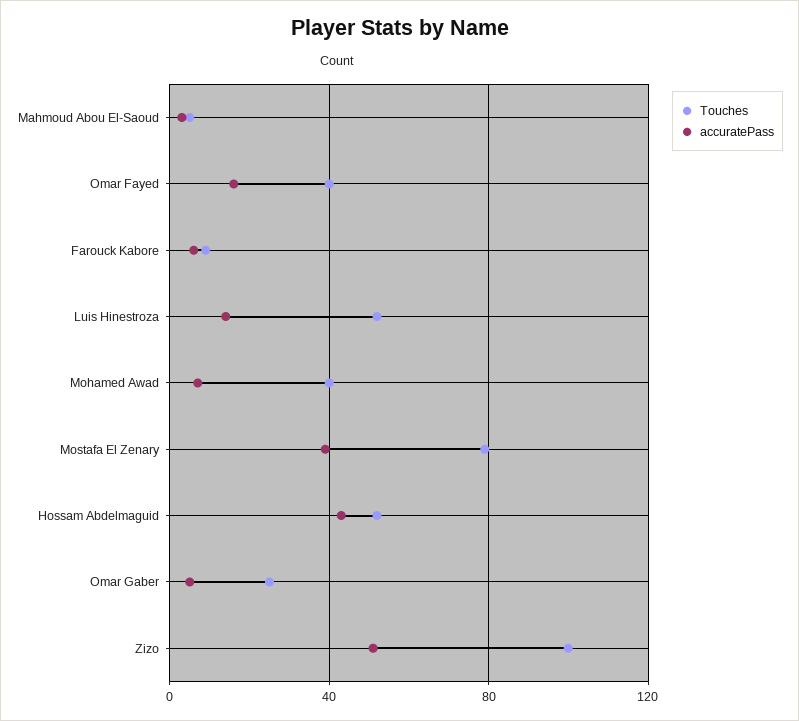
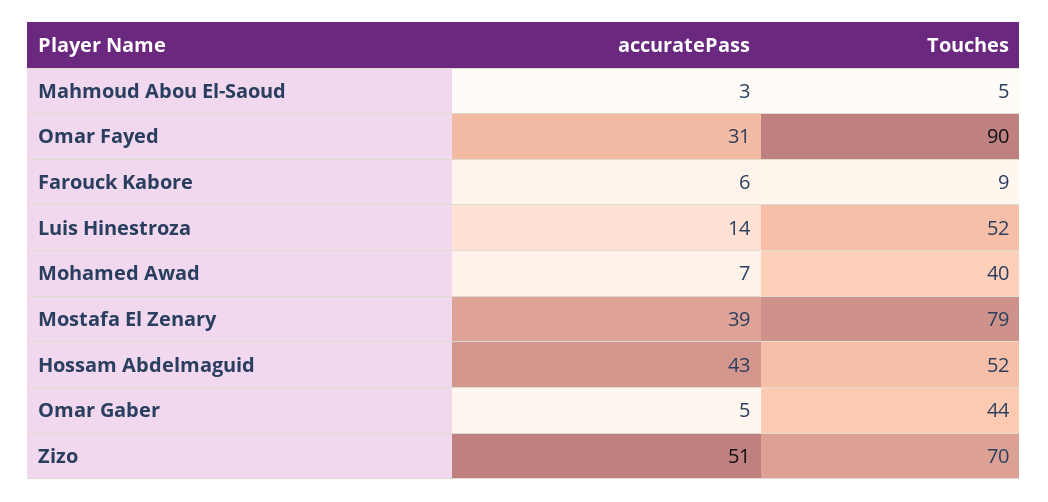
  {
    "Touches": {
      "Mahmoud Abou El-Saoud": 5,
-     "Omar Fayed": 40,
+     "Omar Fayed": 90,
      "Farouck Kabore": 9,
      "Luis Hinestroza": 52,
      "Mohamed Awad": 40,
      "Mostafa El Zenary": 79,
      "Hossam Abdelmaguid": 52,
-     "Omar Gaber": 25,
+     "Omar Gaber": 44,
-     "Zizo": 100
+     "Zizo": 70
    },
    "accuratePass": {
      "Mahmoud Abou El-Saoud": 3,
-     "Omar Fayed": 15,
+     "Omar Fayed": 31,
      "Farouck Kabore": 6,
      "Luis Hinestroza": 14,
      "Mohamed Awad": 7,
      "Mostafa El Zenary": 39,
      "Hossam Abdelmaguid": 43,
      "Omar Gaber": 5,
      "Zizo": 51
    }
  }

